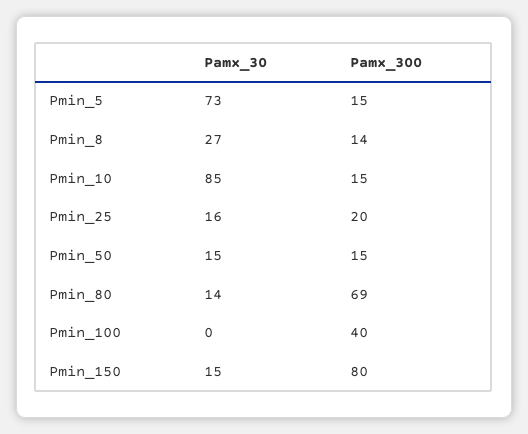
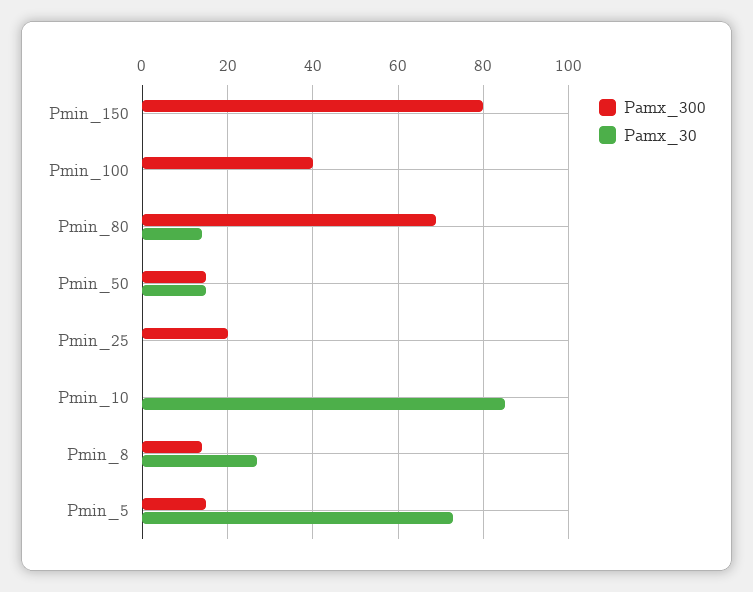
  {
    "Pamx_30": {
      "Pmin_5": 73,
      "Pmin_8": 27,
      "Pmin_10": 85,
-     "Pmin_25": 16,
+     "Pmin_25": 0,
      "Pmin_50": 15,
      "Pmin_80": 14,
      "Pmin_100": 0,
-     "Pmin_150": 15
+     "Pmin_150": 0
    },
    "Pamx_300": {
      "Pmin_5": 15,
      "Pmin_8": 14,
-     "Pmin_10": 15,
+     "Pmin_10": 0,
      "Pmin_25": 20,
      "Pmin_50": 15,
      "Pmin_80": 69,
      "Pmin_100": 40,
      "Pmin_150": 80
    }
  }

